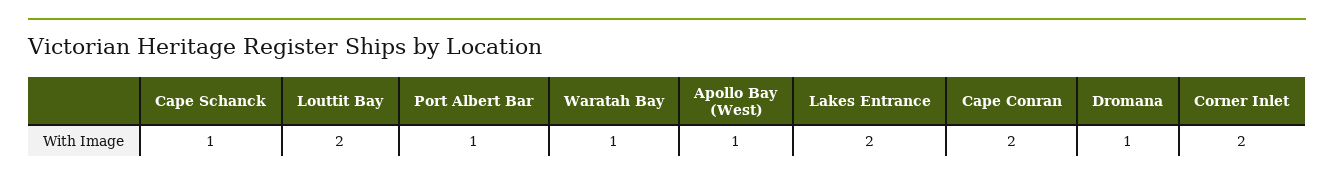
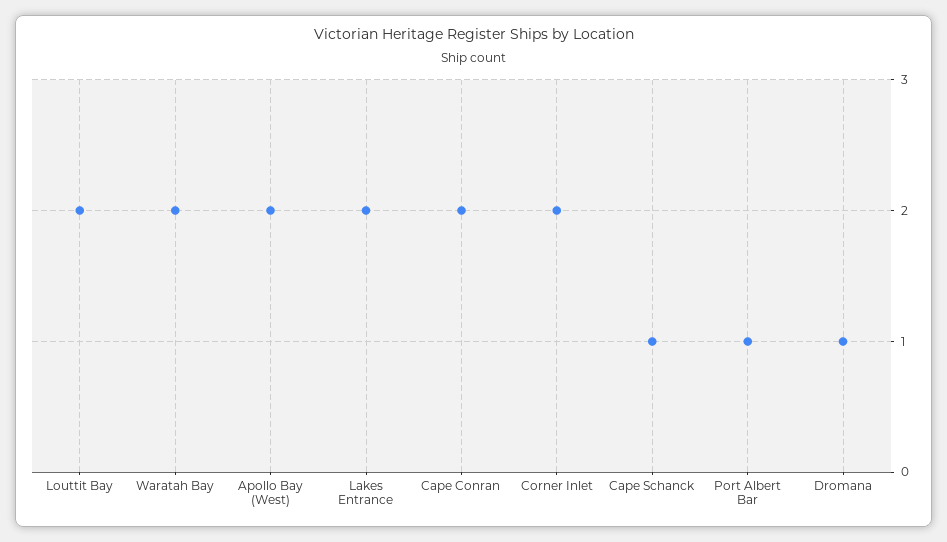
  {
    "Cape Schanck": 1,
    "Louttit Bay": 2,
    "Port Albert Bar": 1,
-   "Waratah Bay": 1,
+   "Waratah Bay": 2,
-   "Apollo Bay (West)": 1,
+   "Apollo Bay (West)": 2,
    "Lakes Entrance": 2,
    "Cape Conran": 2,
    "Dromana": 1,
    "Corner Inlet": 2
  }

